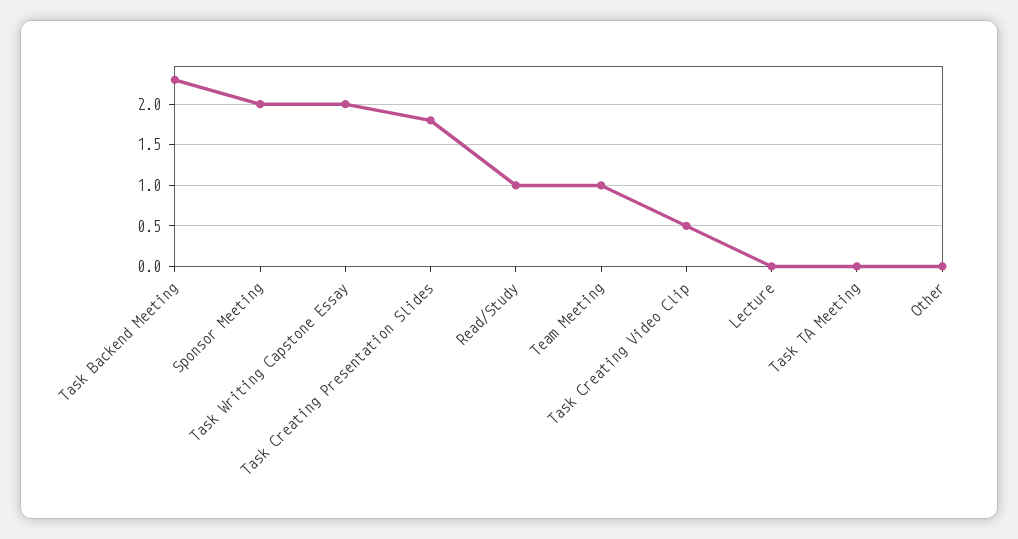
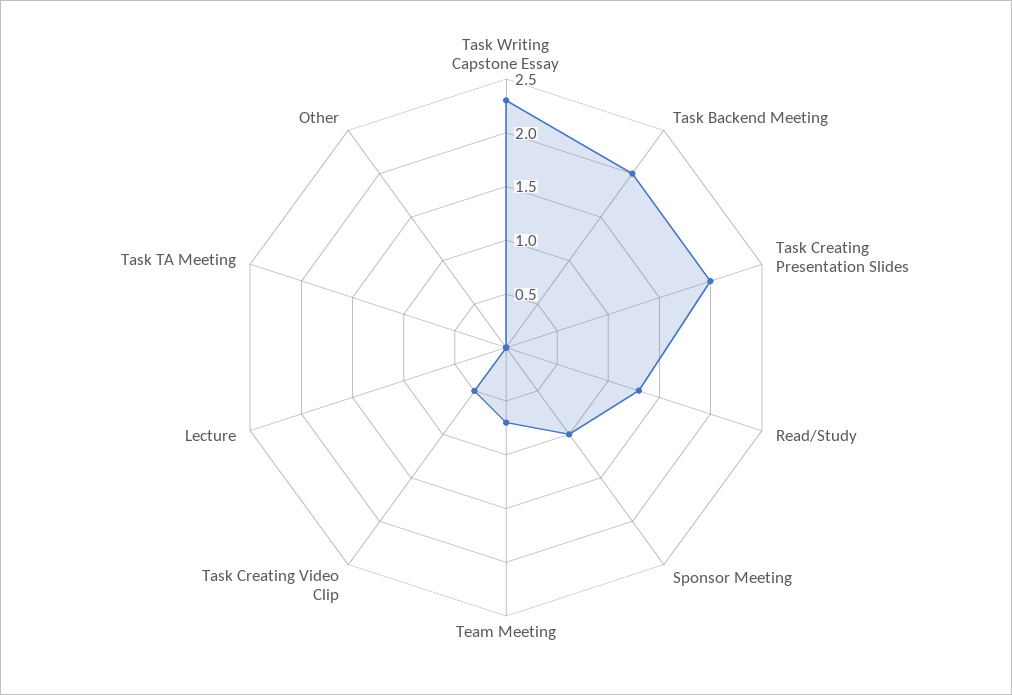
  {
-   "Task Backend Meeting": 2.3,
+   "Task Backend Meeting": 2,
-   "Sponsor Meeting": 2,
+   "Sponsor Meeting": 1,
-   "Task Writing Capstone Essay": 2,
+   "Task Writing Capstone Essay": 2.3,
-   "Task Creating Presentation Slides": 1.8,
+   "Task Creating Presentation Slides": 2,
-   "Read/Study": 1,
+   "Read/Study": 1.3,
-   "Team Meeting": 1,
+   "Team Meeting": 0.7,
    "Task Creating Video Clip": 0.5,
    "Lecture": 0,
    "Task TA Meeting": 0,
    "Other": 0
  }

